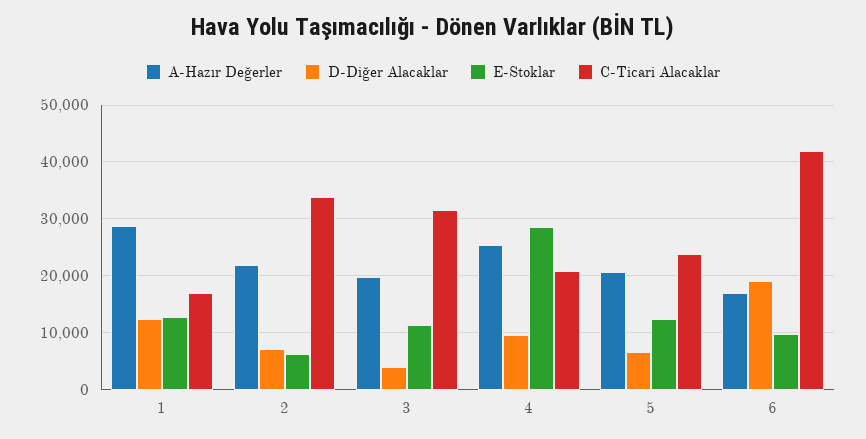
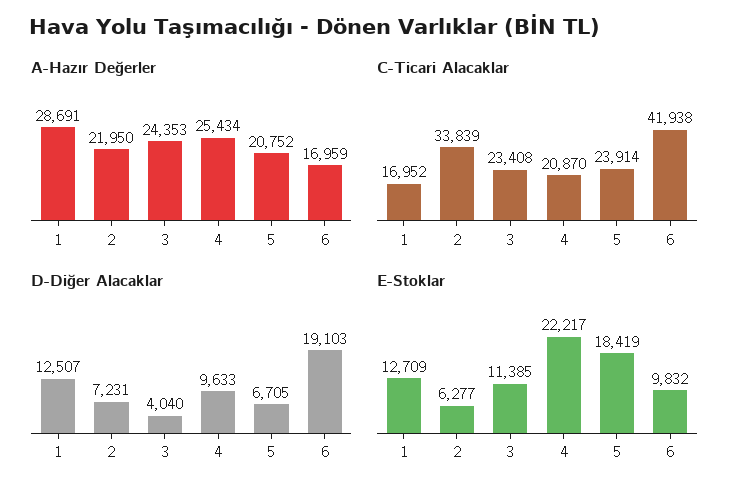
  {
    "A-Hazır Değerler": {
      "1": 28691,
      "2": 21950,
-     "3": 20000,
+     "3": 24353,
      "4": 25434,
      "5": 20752,
      "6": 16959
    },
    "D-Diğer Alacaklar": {
      "1": 12507,
      "2": 7231,
      "3": 4040,
      "4": 9633,
      "5": 6705,
      "6": 19103
    },
    "E-Stoklar": {
      "1": 12709,
      "2": 6277,
      "3": 11385,
-     "4": 28000,
+     "4": 22217,
-     "5": 12000,
+     "5": 18419,
      "6": 9832
    },
    "C-Ticari Alacaklar": {
      "1": 16952,
      "2": 33839,
-     "3": 32000,
+     "3": 23408,
      "4": 20870,
      "5": 23914,
      "6": 41938
    }
  }

